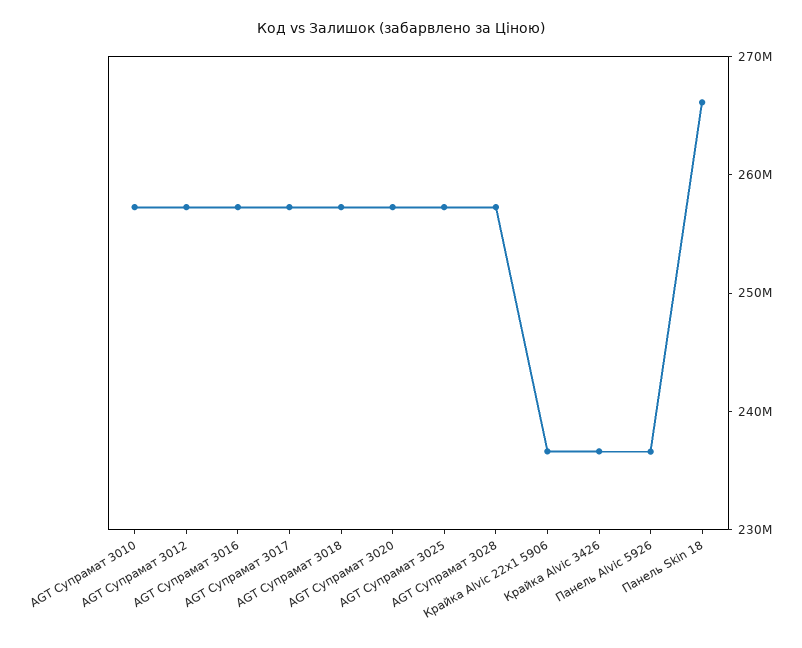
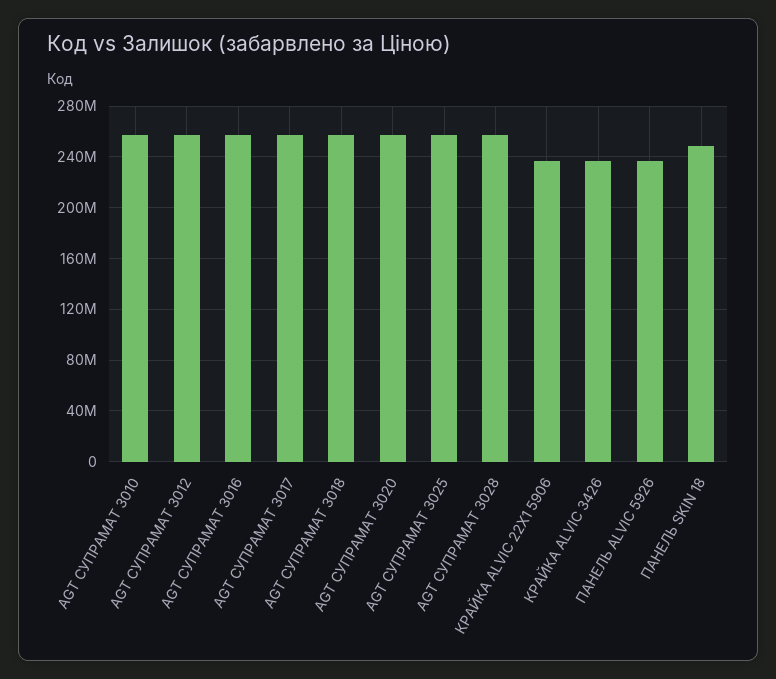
  {
    "AGT Супрамат 3010": 258000000,
    "AGT Супрамат 3012": 258000000,
    "AGT Супрамат 3016": 258000000,
    "AGT Супрамат 3017": 258000000,
    "AGT Супрамат 3018": 258000000,
    "AGT Супрамат 3020": 258000000,
    "AGT Супрамат 3025": 258000000,
    "AGT Супрамат 3028": 258000000,
    "Крайка Alvic 22x1 5906": 236000000,
    "Крайка Alvic 3426": 236000000,
    "Панель Alvic 5926": 236000000,
-   "Панель Skin 18": 266000000
+   "Панель Skin 18": 250000000
  }

